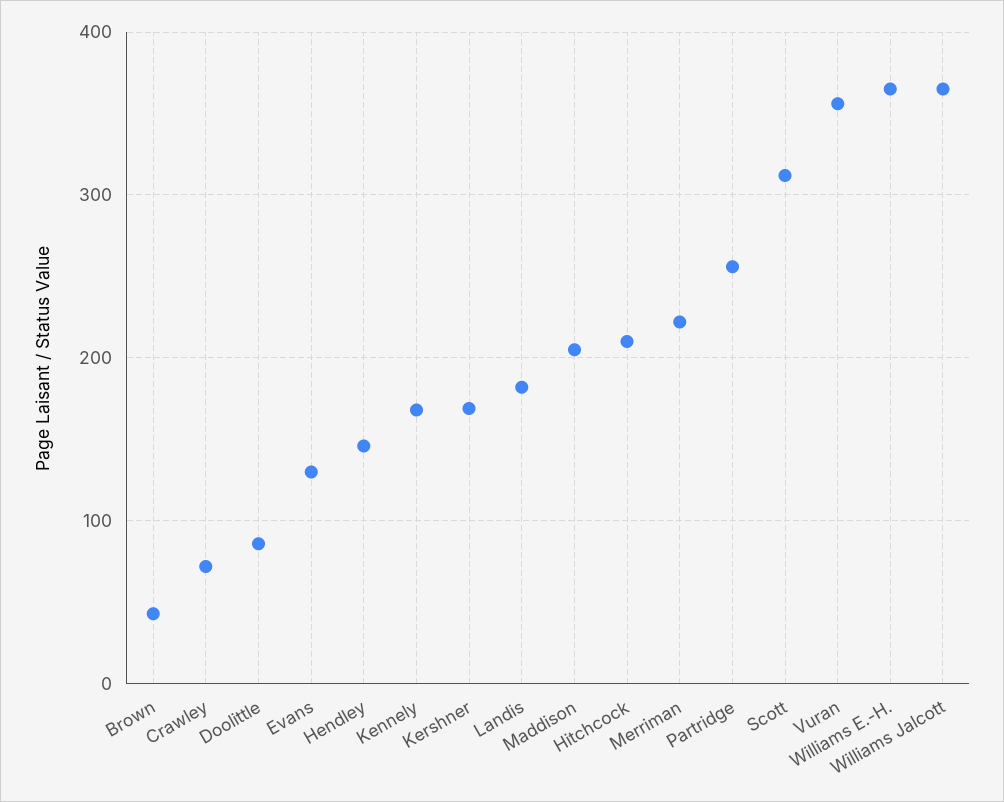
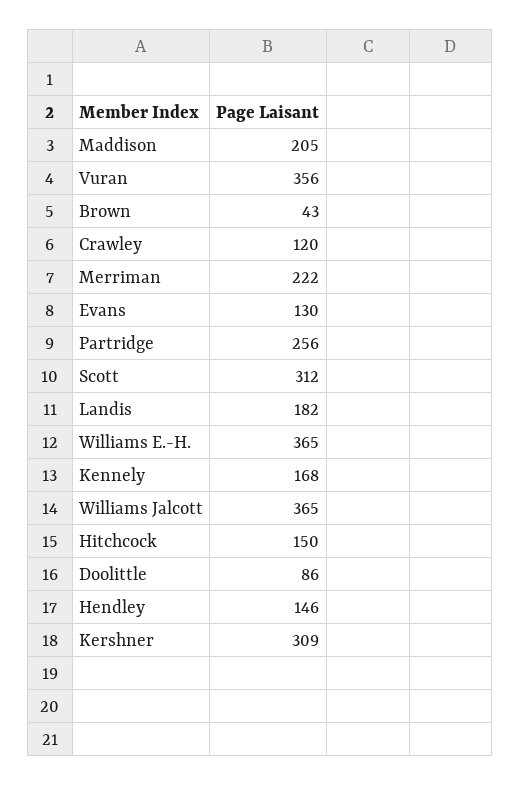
  {
    "Brown": 43,
-   "Crawley": 70,
+   "Crawley": 120,
    "Doolittle": 86,
    "Evans": 130,
    "Hendley": 146,
    "Kennely": 168,
-   "Kershner": 170,
+   "Kershner": 309,
    "Landis": 182,
    "Maddison": 205,
-   "Hitchcock": 210,
+   "Hitchcock": 150,
    "Merriman": 222,
    "Partridge": 256,
    "Scott": 312,
    "Vuran": 356,
    "Williams E.-H.": 365,
    "Williams Jalcott": 365
  }

